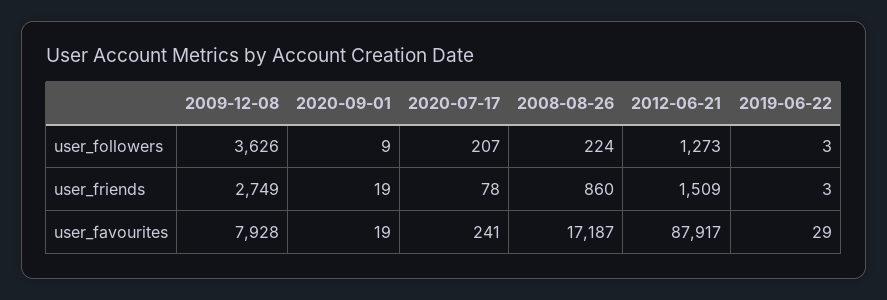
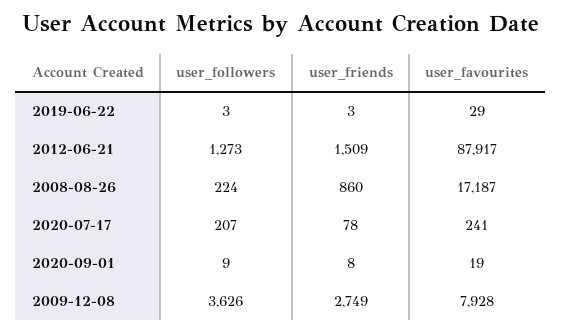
  {
    "2009-12-08": {
      "user_followers": 3626,
      "user_friends": 2749,
      "user_favourites": 7928
    },
    "2020-09-01": {
      "user_followers": 9,
-     "user_friends": 19,
+     "user_friends": 8,
      "user_favourites": 19
    },
    "2020-07-17": {
      "user_followers": 207,
      "user_friends": 78,
      "user_favourites": 241
    },
    "2008-08-26": {
      "user_followers": 224,
      "user_friends": 860,
      "user_favourites": 17187
    },
    "2012-06-21": {
      "user_followers": 1273,
      "user_friends": 1509,
      "user_favourites": 87917
    },
    "2019-06-22": {
      "user_followers": 3,
      "user_friends": 3,
      "user_favourites": 29
    }
  }

